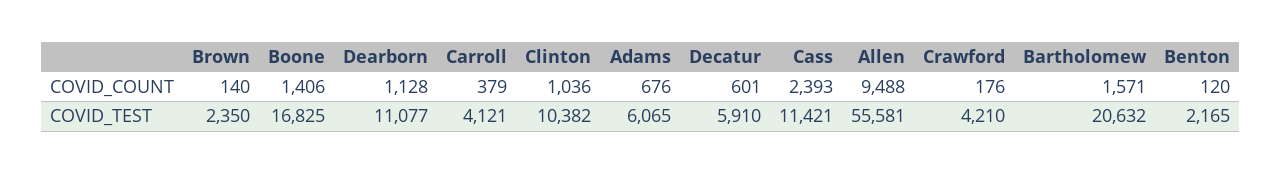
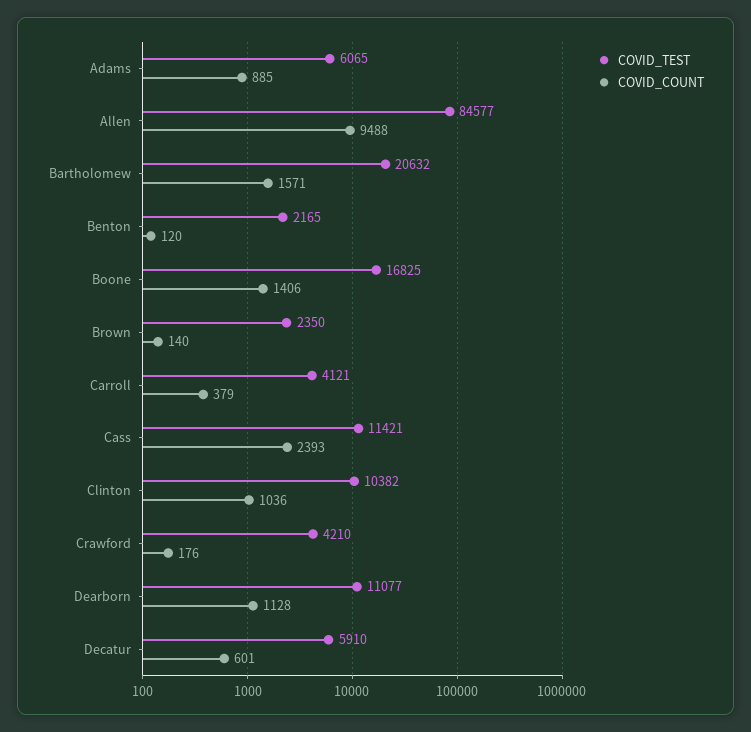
  {
    "COVID_COUNT": {
      "Brown": 140,
      "Boone": 1406,
      "Dearborn": 1128,
      "Carroll": 379,
      "Clinton": 1036,
-     "Adams": 676,
+     "Adams": 885,
      "Decatur": 601,
      "Cass": 2393,
      "Allen": 9488,
      "Crawford": 176,
      "Bartholomew": 1571,
      "Benton": 120
    },
    "COVID_TEST": {
      "Brown": 2350,
      "Boone": 16825,
      "Dearborn": 11077,
      "Carroll": 4121,
      "Clinton": 10382,
      "Adams": 6065,
      "Decatur": 5910,
      "Cass": 11421,
-     "Allen": 55581,
+     "Allen": 84577,
      "Crawford": 4210,
      "Bartholomew": 20632,
      "Benton": 2165
    }
  }

